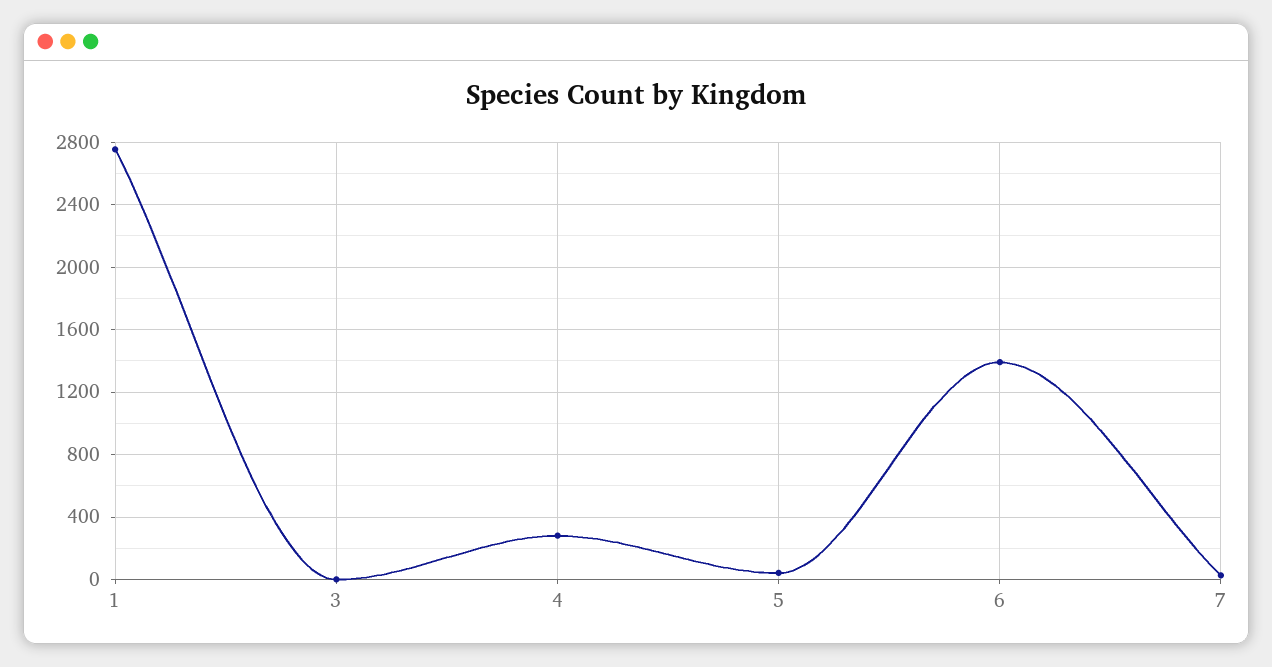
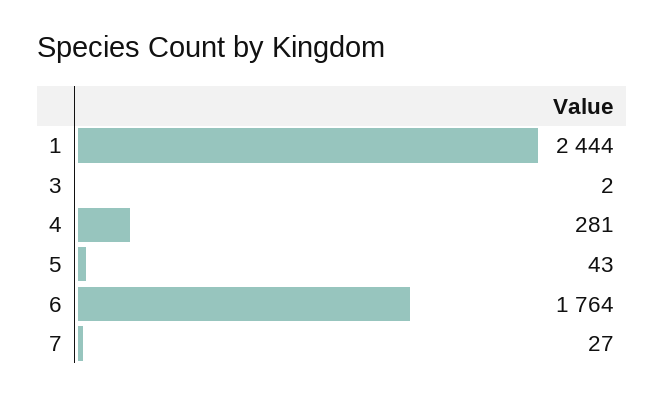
  {
-   "1": 2750,
+   "1": 2444,
    "3": 2,
    "4": 281,
    "5": 43,
-   "6": 1400,
+   "6": 1764,
    "7": 27
  }

